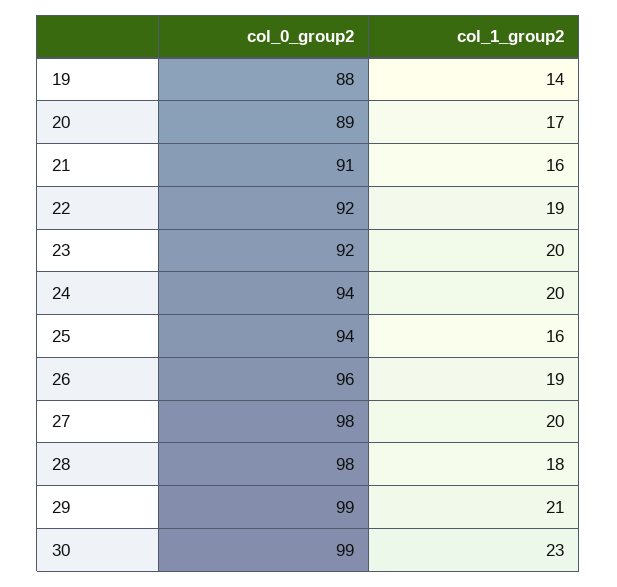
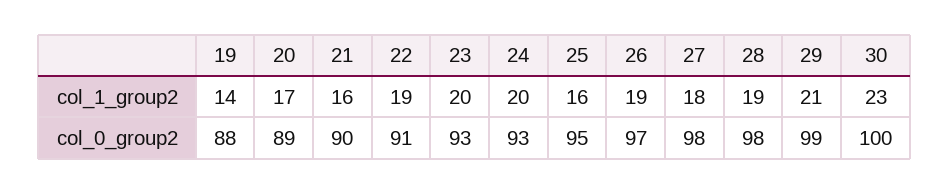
  {
    "col_0_group2": {
      "19": 88,
      "20": 89,
-     "21": 91,
+     "21": 90,
-     "22": 92,
+     "22": 91,
-     "23": 92,
+     "23": 93,
-     "24": 94,
+     "24": 93,
-     "25": 94,
+     "25": 95,
-     "26": 96,
+     "26": 97,
      "27": 98,
      "28": 98,
      "29": 99,
-     "30": 99
+     "30": 100
    },
    "col_1_group2": {
      "19": 14,
      "20": 17,
      "21": 16,
      "22": 19,
      "23": 20,
      "24": 20,
      "25": 16,
      "26": 19,
-     "27": 20,
+     "27": 18,
-     "28": 18,
+     "28": 19,
      "29": 21,
      "30": 23
    }
  }

